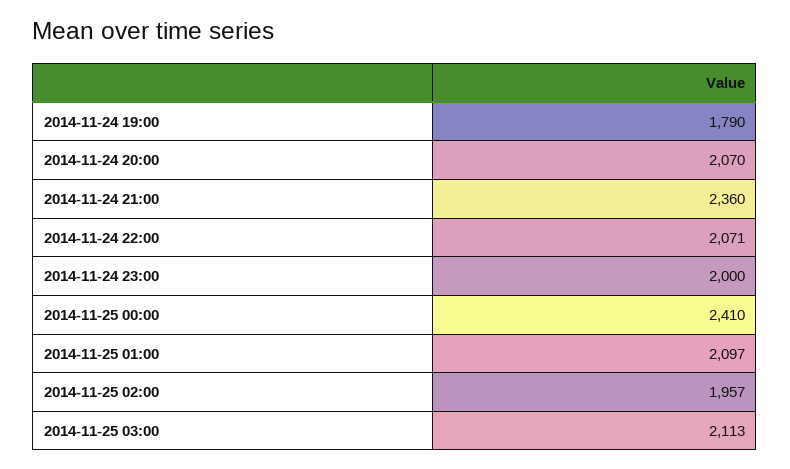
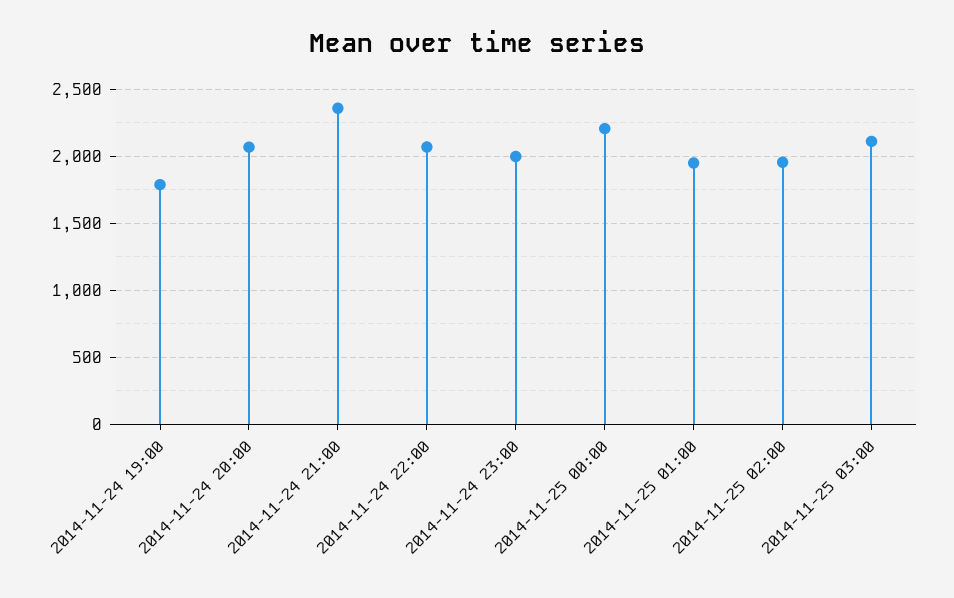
  {
    "2014-11-24 19:00": 1790,
    "2014-11-24 20:00": 2070,
    "2014-11-24 21:00": 2360,
    "2014-11-24 22:00": 2071,
    "2014-11-24 23:00": 2000,
-   "2014-11-25 00:00": 2410,
+   "2014-11-25 00:00": 2200,
-   "2014-11-25 01:00": 2097,
+   "2014-11-25 01:00": 1950,
    "2014-11-25 02:00": 1957,
    "2014-11-25 03:00": 2113
  }

